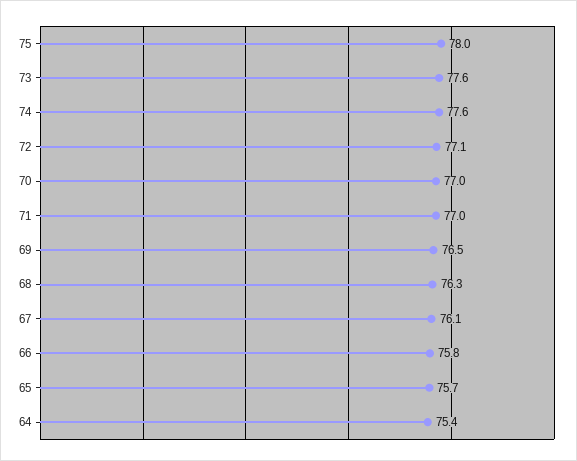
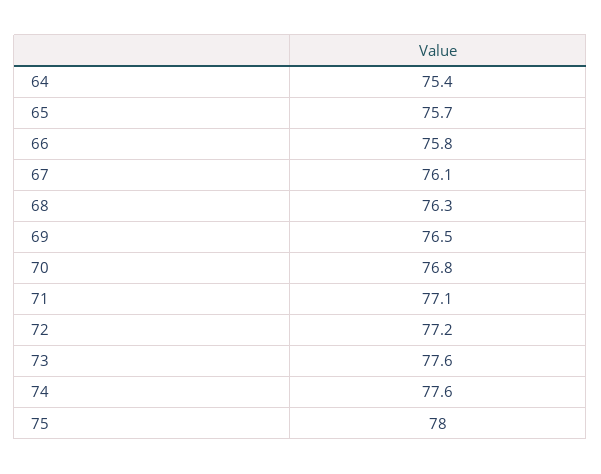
  {
    "75": 78,
    "73": 77.6,
    "74": 77.6,
-   "72": 77.1,
+   "72": 77.2,
-   "70": 77,
+   "70": 76.8,
-   "71": 77,
+   "71": 77.1,
    "69": 76.5,
    "68": 76.3,
    "67": 76.1,
    "66": 75.8,
    "65": 75.7,
    "64": 75.4
  }

